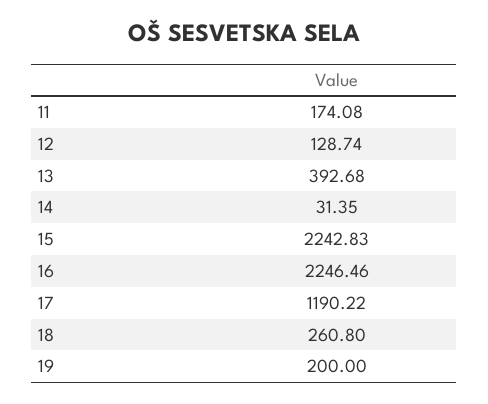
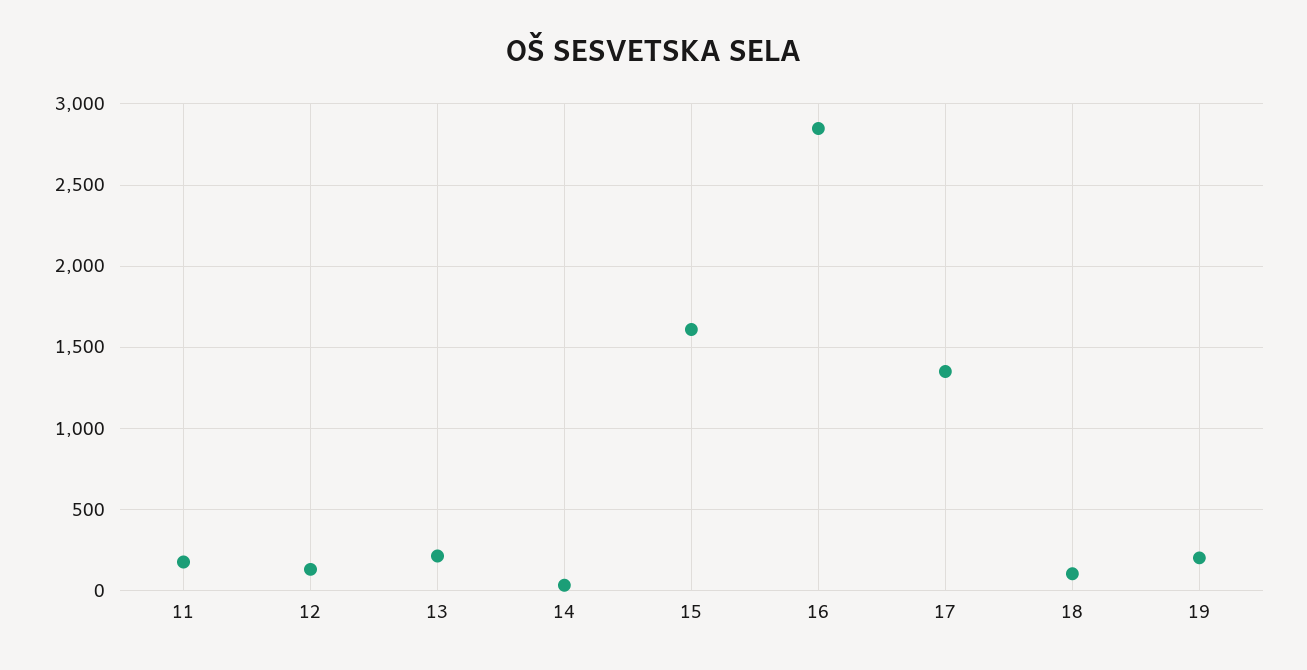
  {
    "11": 174.08,
    "12": 128.74,
-   "13": 392.68,
+   "13": 200,
    "14": 31.35,
-   "15": 2242.83,
+   "15": 1600,
-   "16": 2246.46,
+   "16": 2850,
-   "17": 1190.22,
+   "17": 1350,
-   "18": 260.8,
+   "18": 100,
    "19": 200
  }

